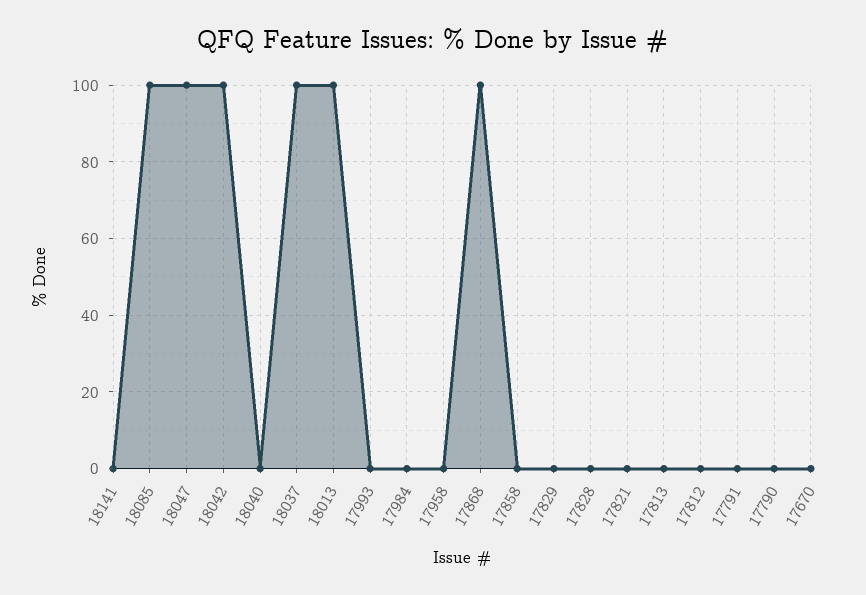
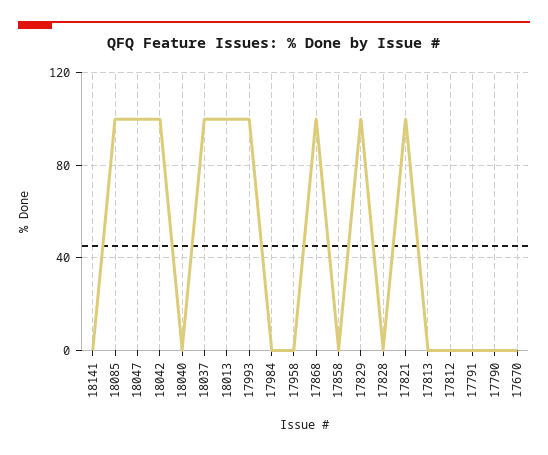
  {
    "18141": 0,
    "18085": 100,
    "18047": 100,
    "18042": 100,
    "18040": 0,
    "18037": 100,
    "18013": 100,
-   "17993": 0,
+   "17993": 100,
    "17984": 0,
    "17958": 0,
    "17868": 100,
    "17858": 0,
-   "17829": 0,
+   "17829": 100,
    "17828": 0,
-   "17821": 0,
+   "17821": 100,
    "17813": 0,
    "17812": 0,
    "17791": 0,
    "17790": 0,
    "17670": 0
  }

